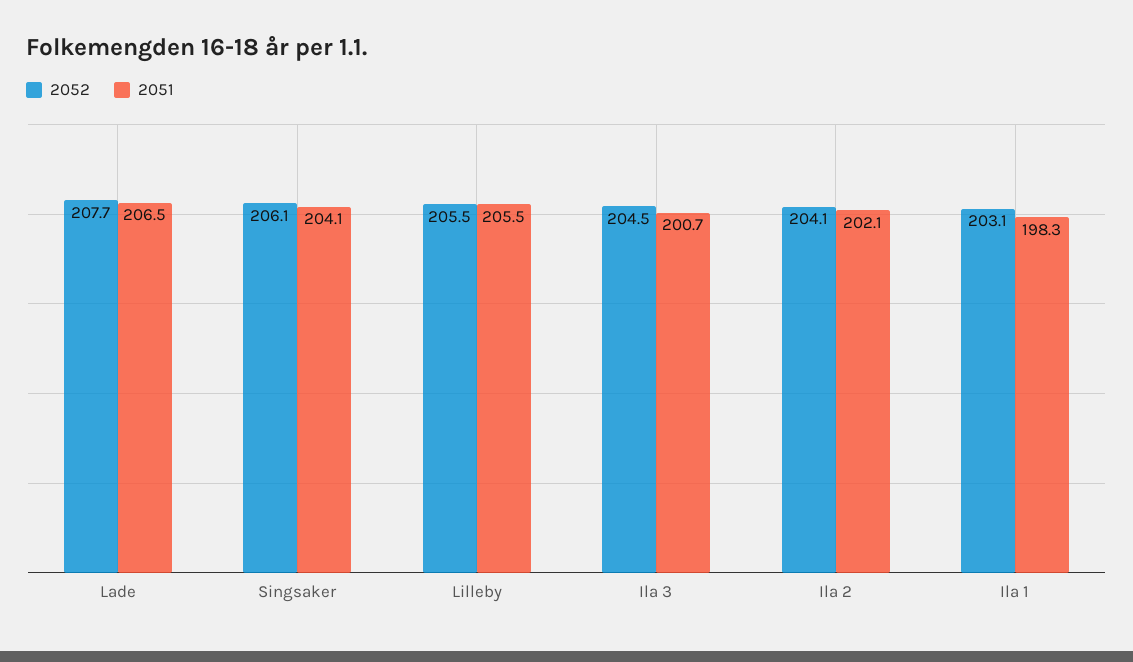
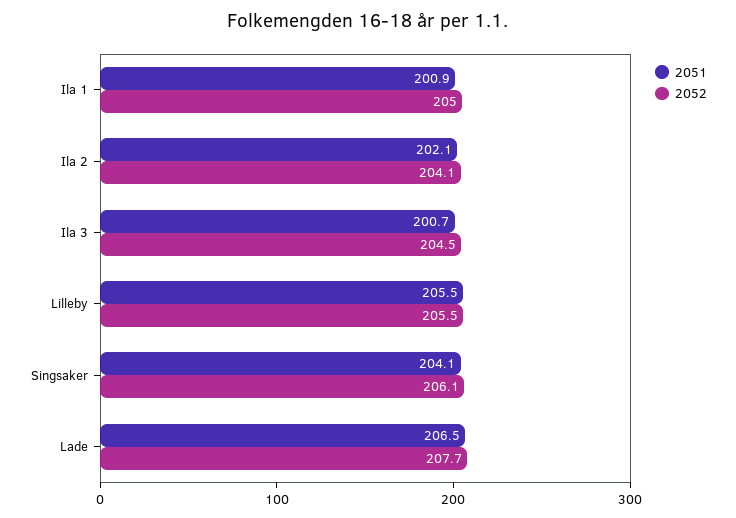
  {
    "2052": {
      "Lade": 207.7,
      "Singsaker": 206.1,
      "Lilleby": 205.5,
      "Ila 3": 204.5,
      "Ila 2": 204.1,
-     "Ila 1": 203.1
+     "Ila 1": 205
    },
    "2051": {
      "Lade": 206.5,
      "Singsaker": 204.1,
      "Lilleby": 205.5,
      "Ila 3": 200.7,
      "Ila 2": 202.1,
-     "Ila 1": 198.3
+     "Ila 1": 200.9
    }
  }

